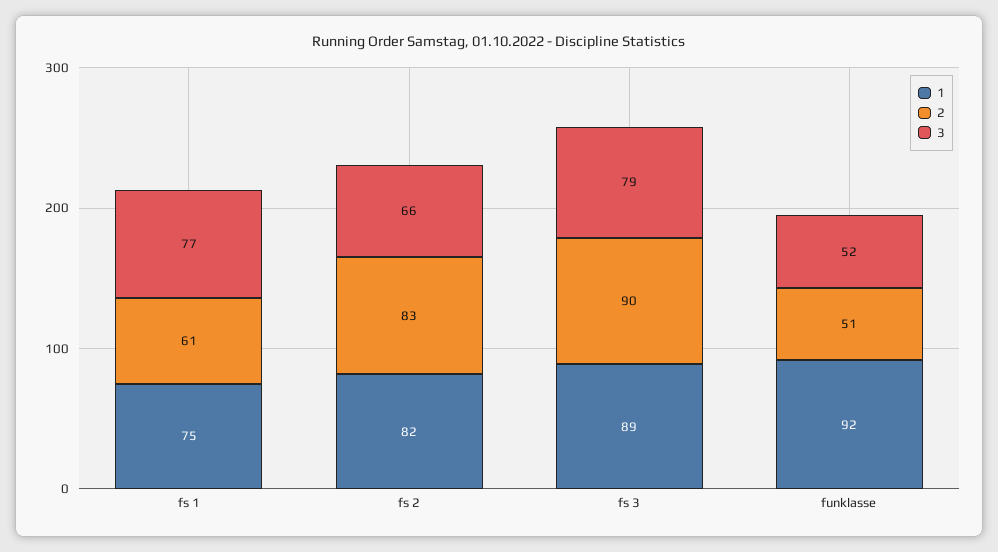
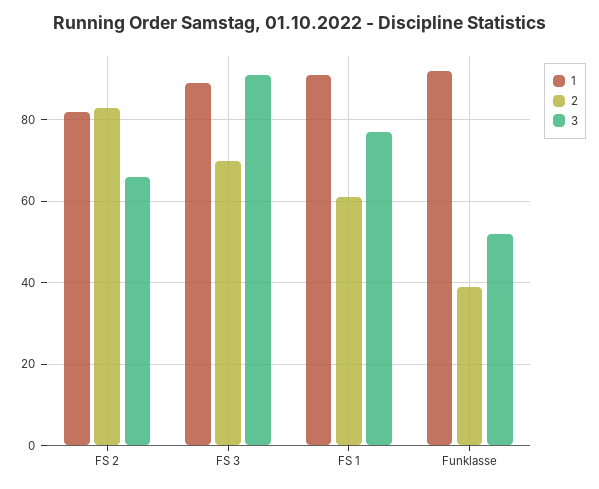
  {
    "1": {
-     "fs 1": 75,
+     "fs 1": 90,
      "fs 2": 82,
      "fs 3": 89,
      "funklasse": 92
    },
    "2": {
      "fs 1": 61,
      "fs 2": 83,
-     "fs 3": 90,
+     "fs 3": 70,
-     "funklasse": 51
+     "funklasse": 40
    },
    "3": {
      "fs 1": 77,
      "fs 2": 66,
-     "fs 3": 79,
+     "fs 3": 90,
      "funklasse": 52
    }
  }

